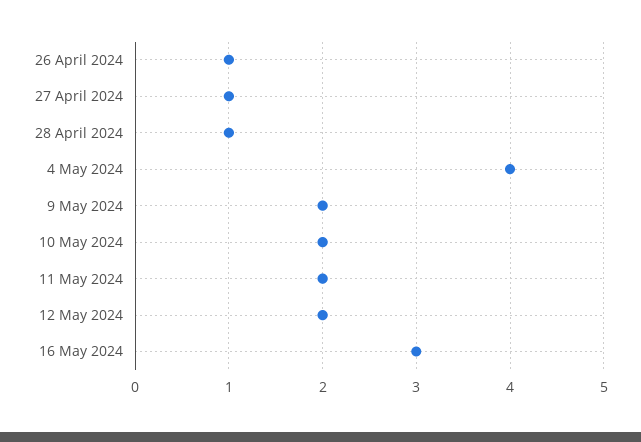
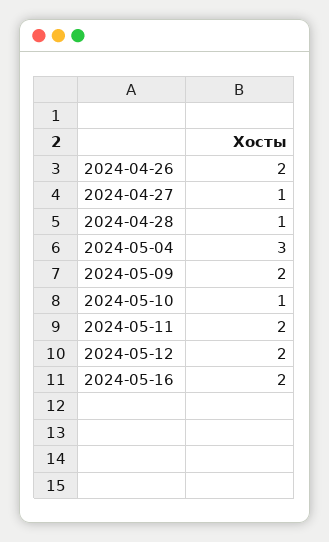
  {
-   "26 April 2024": 1,
+   "26 April 2024": 2,
    "27 April 2024": 1,
    "28 April 2024": 1,
-   "4 May 2024": 4,
+   "4 May 2024": 3,
    "9 May 2024": 2,
-   "10 May 2024": 2,
+   "10 May 2024": 1,
    "11 May 2024": 2,
    "12 May 2024": 2,
-   "16 May 2024": 3
+   "16 May 2024": 2
  }

